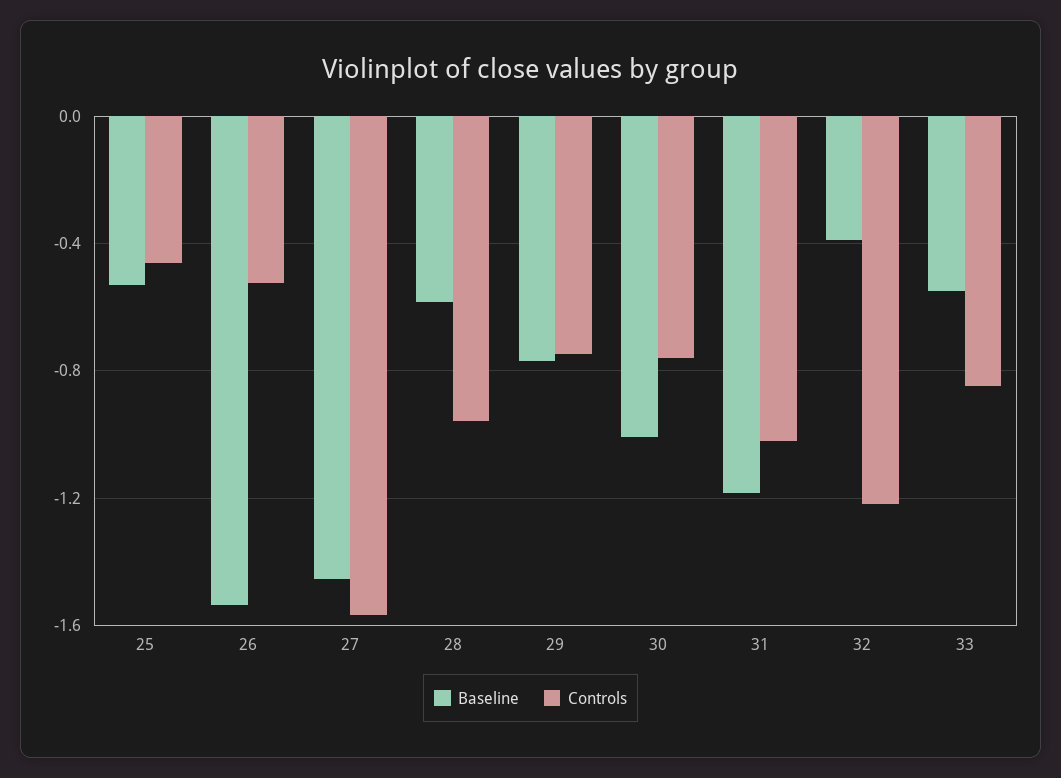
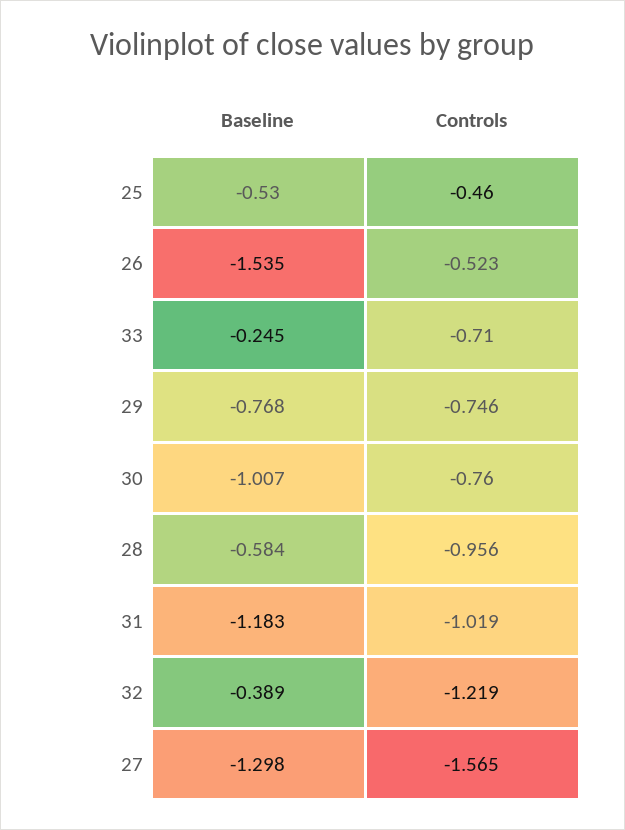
  {
    "Baseline": {
      "25": -0.53,
      "26": -1.535,
-     "27": -1.45,
+     "27": -1.298,
      "28": -0.584,
      "29": -0.768,
      "30": -1.007,
      "31": -1.183,
      "32": -0.389,
-     "33": -0.55
+     "33": -0.245
    },
    "Controls": {
      "25": -0.46,
      "26": -0.523,
      "27": -1.565,
      "28": -0.956,
      "29": -0.746,
      "30": -0.76,
      "31": -1.019,
      "32": -1.219,
-     "33": -0.85
+     "33": -0.71
    }
  }

